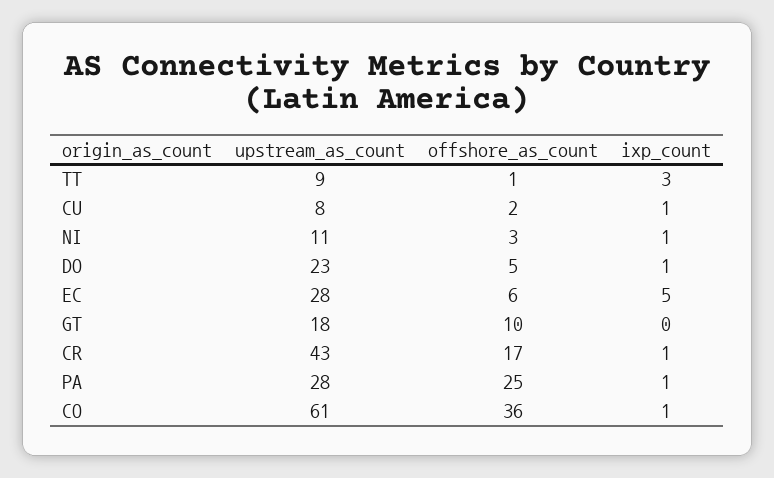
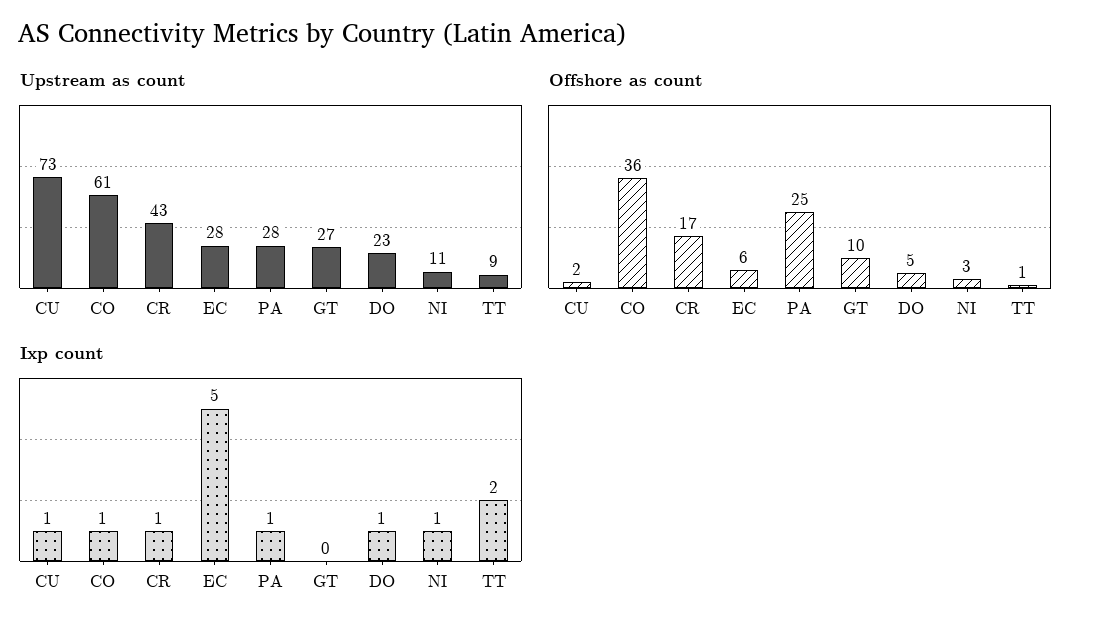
  {
    "upstream_as_count": {
      "TT": 9,
-     "CU": 8,
+     "CU": 73,
      "NI": 11,
      "DO": 23,
      "EC": 28,
-     "GT": 18,
+     "GT": 27,
      "CR": 43,
      "PA": 28,
      "CO": 61
    },
    "offshore_as_count": {
      "TT": 1,
      "CU": 2,
      "NI": 3,
      "DO": 5,
      "EC": 6,
      "GT": 10,
      "CR": 17,
      "PA": 25,
      "CO": 36
    },
    "ixp_count": {
-     "TT": 3,
+     "TT": 2,
      "CU": 1,
      "NI": 1,
      "DO": 1,
      "EC": 5,
      "GT": 0,
      "CR": 1,
      "PA": 1,
      "CO": 1
    }
  }

